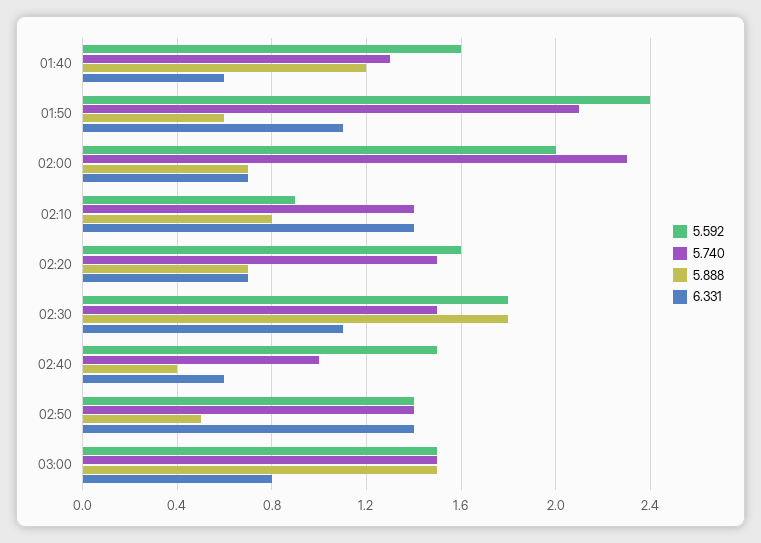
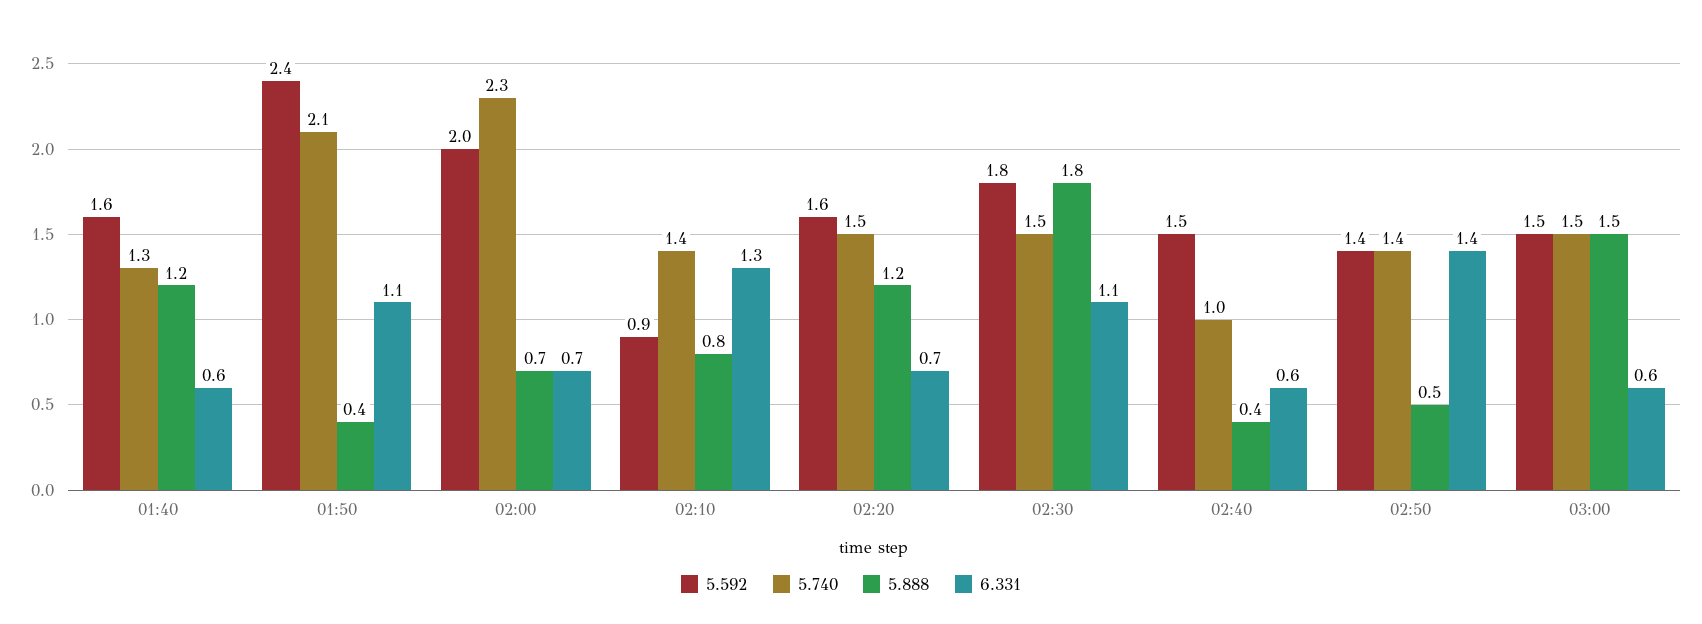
  {
    "5.592": {
      "01:40": 1.6,
      "01:50": 2.4,
      "02:00": 2,
      "02:10": 0.9,
      "02:20": 1.6,
      "02:30": 1.8,
      "02:40": 1.5,
      "02:50": 1.4,
      "03:00": 1.5
    },
    "5.740": {
      "01:40": 1.3,
      "01:50": 2.1,
      "02:00": 2.3,
      "02:10": 1.4,
      "02:20": 1.5,
      "02:30": 1.5,
      "02:40": 1,
      "02:50": 1.4,
      "03:00": 1.5
    },
    "5.888": {
      "01:40": 1.2,
-     "01:50": 0.6,
+     "01:50": 0.4,
      "02:00": 0.7,
      "02:10": 0.8,
-     "02:20": 0.7,
+     "02:20": 1.2,
      "02:30": 1.8,
      "02:40": 0.4,
      "02:50": 0.5,
      "03:00": 1.5
    },
    "6.331": {
      "01:40": 0.6,
      "01:50": 1.1,
      "02:00": 0.7,
-     "02:10": 1.4,
+     "02:10": 1.3,
      "02:20": 0.7,
      "02:30": 1.1,
      "02:40": 0.6,
      "02:50": 1.4,
-     "03:00": 0.8
+     "03:00": 0.6
    }
  }

